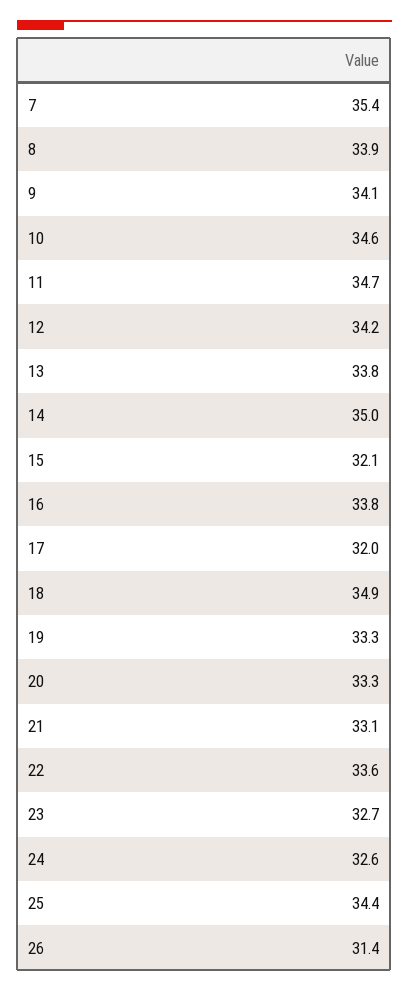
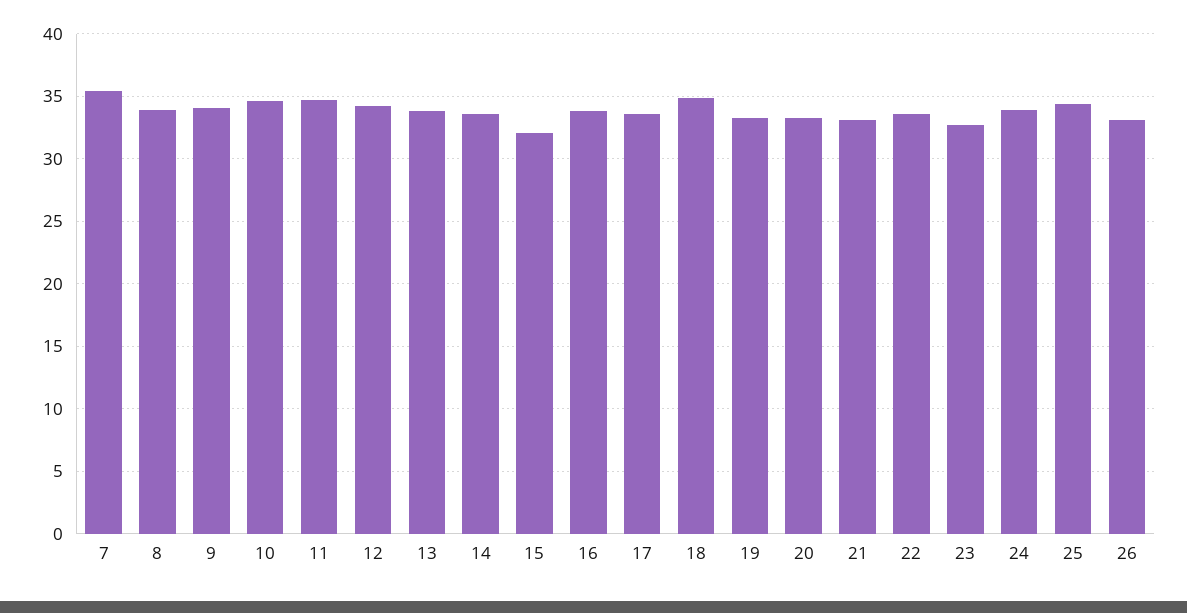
  {
    "7": 35.4,
    "8": 33.9,
    "9": 34.1,
    "10": 34.6,
    "11": 34.7,
    "12": 34.2,
    "13": 33.8,
-   "14": 35,
+   "14": 33.5,
    "15": 32.1,
    "16": 33.8,
-   "17": 32,
+   "17": 33.5,
    "18": 34.9,
    "19": 33.3,
    "20": 33.3,
    "21": 33.1,
    "22": 33.6,
    "23": 32.7,
-   "24": 32.6,
+   "24": 34,
    "25": 34.4,
-   "26": 31.4
+   "26": 33
  }

